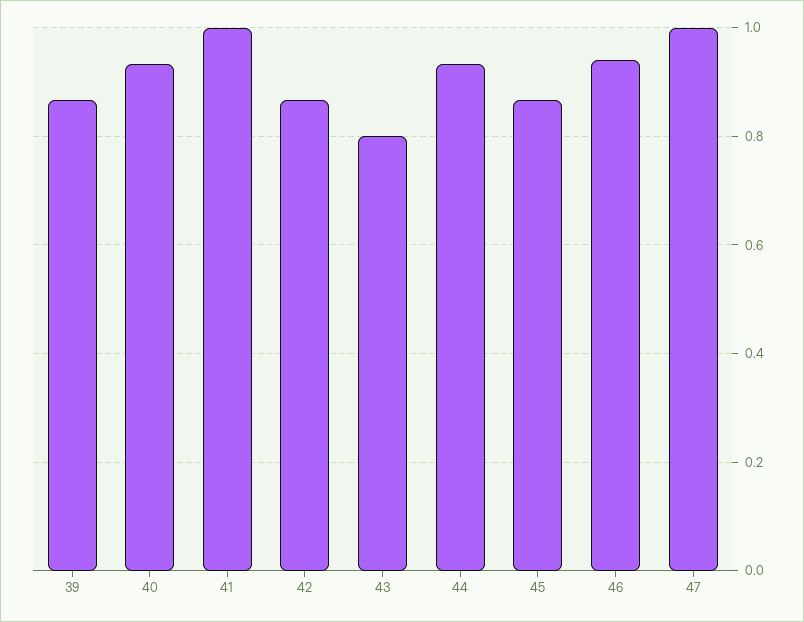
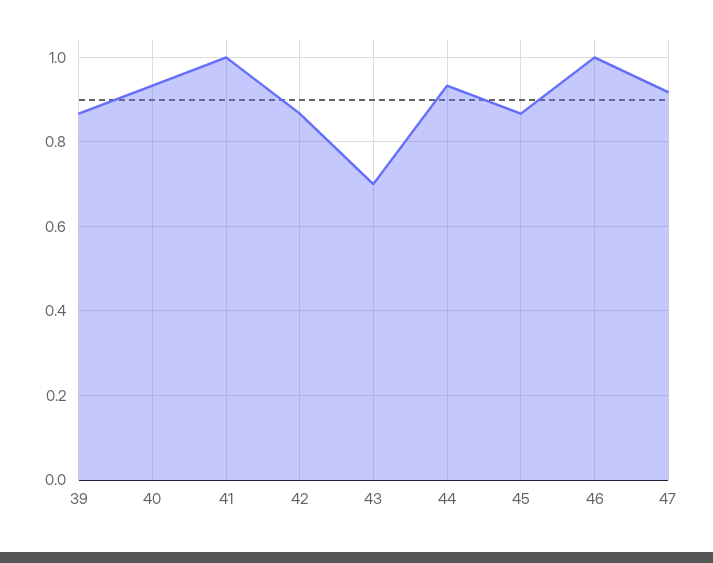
  {
    "39": 0.86,
    "40": 0.94,
    "41": 1,
    "42": 0.86,
-   "43": 0.8,
+   "43": 0.7,
    "44": 0.94,
    "45": 0.86,
-   "46": 0.94,
+   "46": 1,
-   "47": 1
+   "47": 0.92
  }

